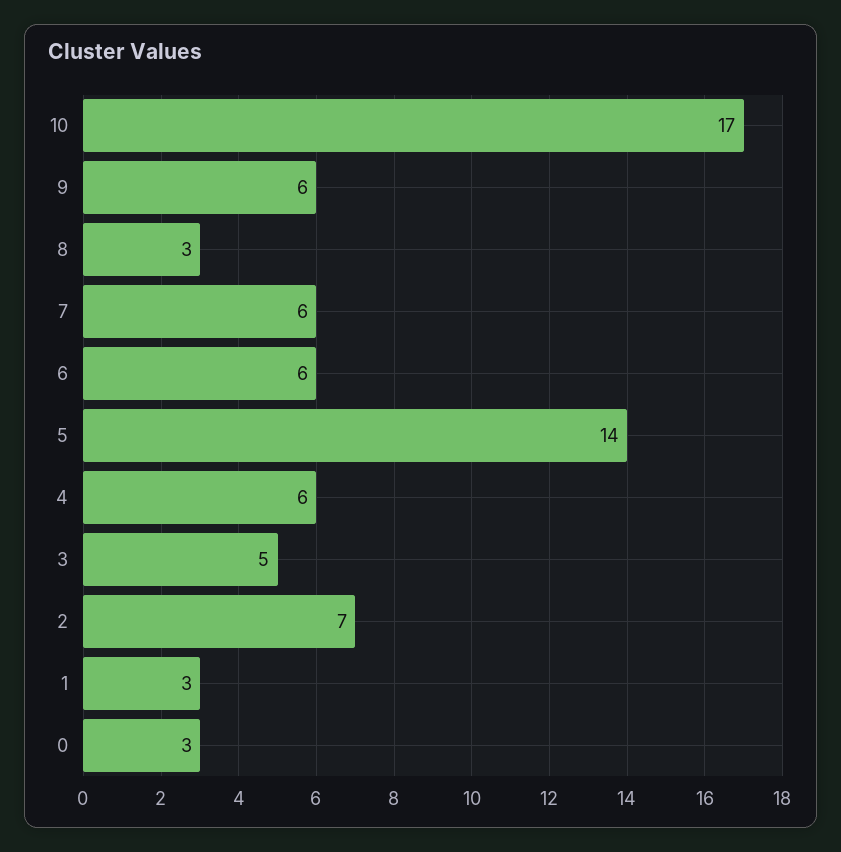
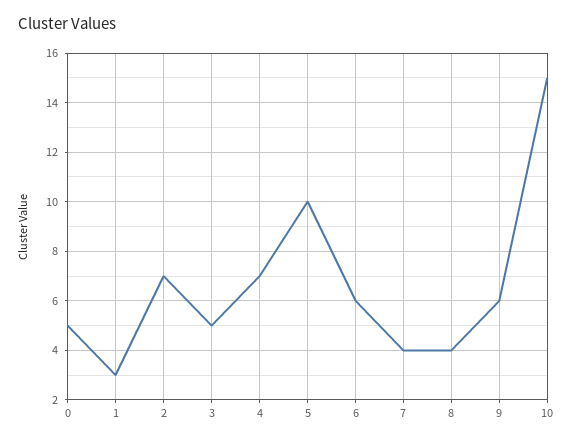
  {
-   "10": 17,
+   "10": 15,
    "9": 6,
-   "8": 3,
+   "8": 4,
-   "7": 6,
+   "7": 4,
    "6": 6,
-   "5": 14,
+   "5": 10,
-   "4": 6,
+   "4": 7,
    "3": 5,
    "2": 7,
    "1": 3,
-   "0": 3
+   "0": 5
  }

